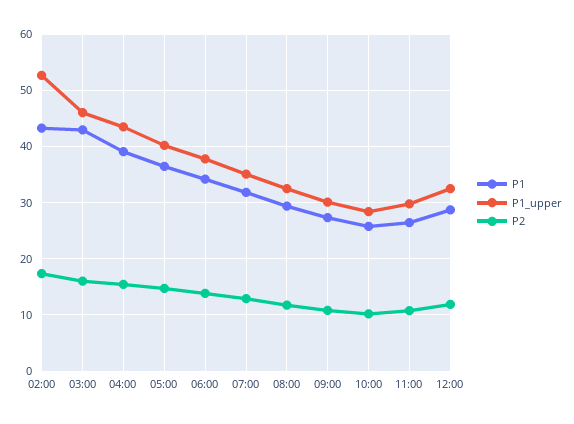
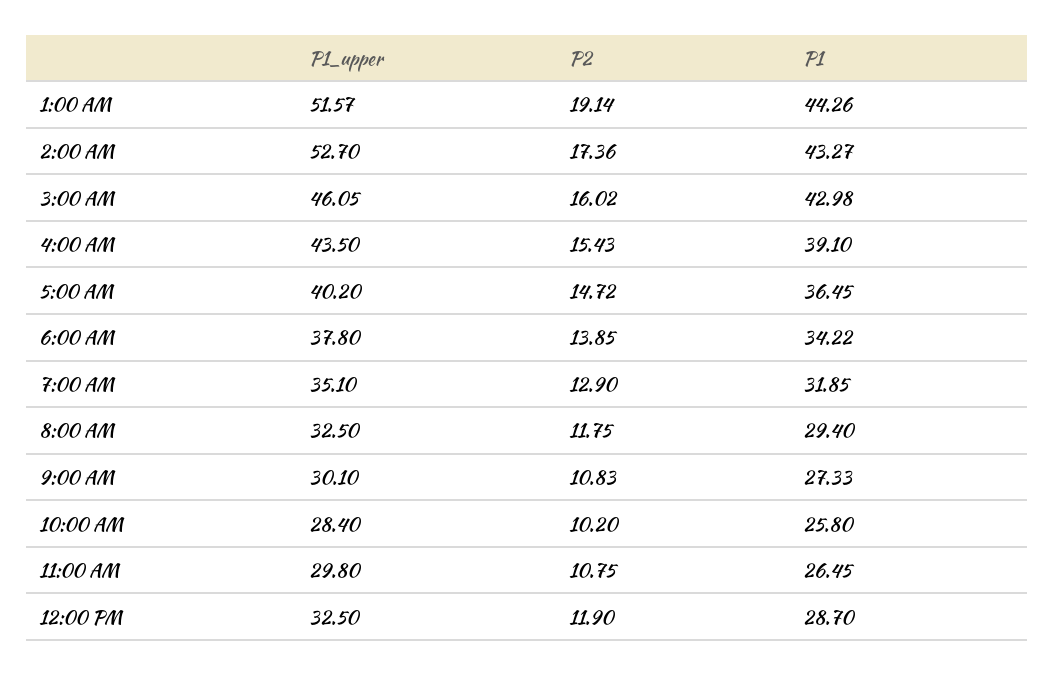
  {
    "P1": {
      "02:00": 43.27,
      "03:00": 42.98,
      "04:00": 39.1,
      "05:00": 36.45,
      "06:00": 34.22,
      "07:00": 31.85,
      "08:00": 29.4,
      "09:00": 27.33,
      "10:00": 25.8,
      "11:00": 26.45,
-     "12:00": 28.7
+     "12:00": 28.7,
+     "1:00 AM": 44.26
    },
    "P1_upper": {
      "02:00": 52.7,
      "03:00": 46.05,
      "04:00": 43.5,
      "05:00": 40.2,
      "06:00": 37.8,
      "07:00": 35.1,
      "08:00": 32.5,
      "09:00": 30.1,
      "10:00": 28.4,
      "11:00": 29.8,
-     "12:00": 32.5
+     "12:00": 32.5,
+     "1:00 AM": 51.57
    },
    "P2": {
      "02:00": 17.36,
      "03:00": 16.02,
      "04:00": 15.43,
      "05:00": 14.72,
      "06:00": 13.85,
      "07:00": 12.9,
      "08:00": 11.75,
      "09:00": 10.83,
      "10:00": 10.2,
      "11:00": 10.75,
-     "12:00": 11.9
+     "12:00": 11.9,
+     "1:00 AM": 19.14
    }
  }

